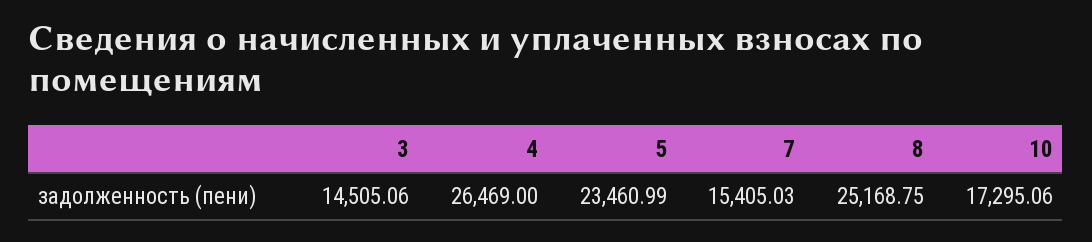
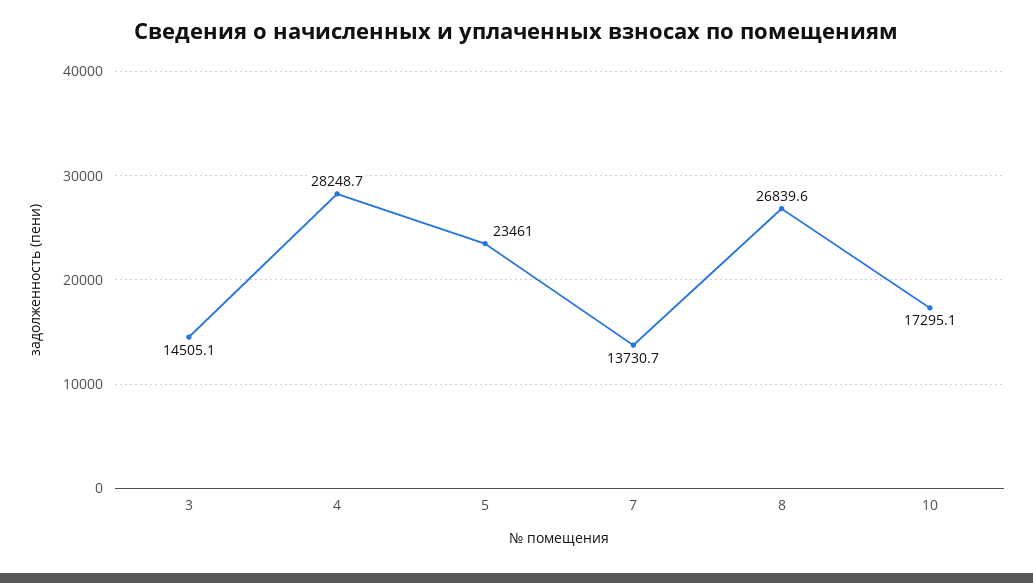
  {
    "3": 14505.06,
-   "4": 26469,
+   "4": 28248.7,
    "5": 23460.99,
-   "7": 15405.03,
+   "7": 13730.7,
-   "8": 25168.75,
+   "8": 26839.6,
    "10": 17295.06
  }

